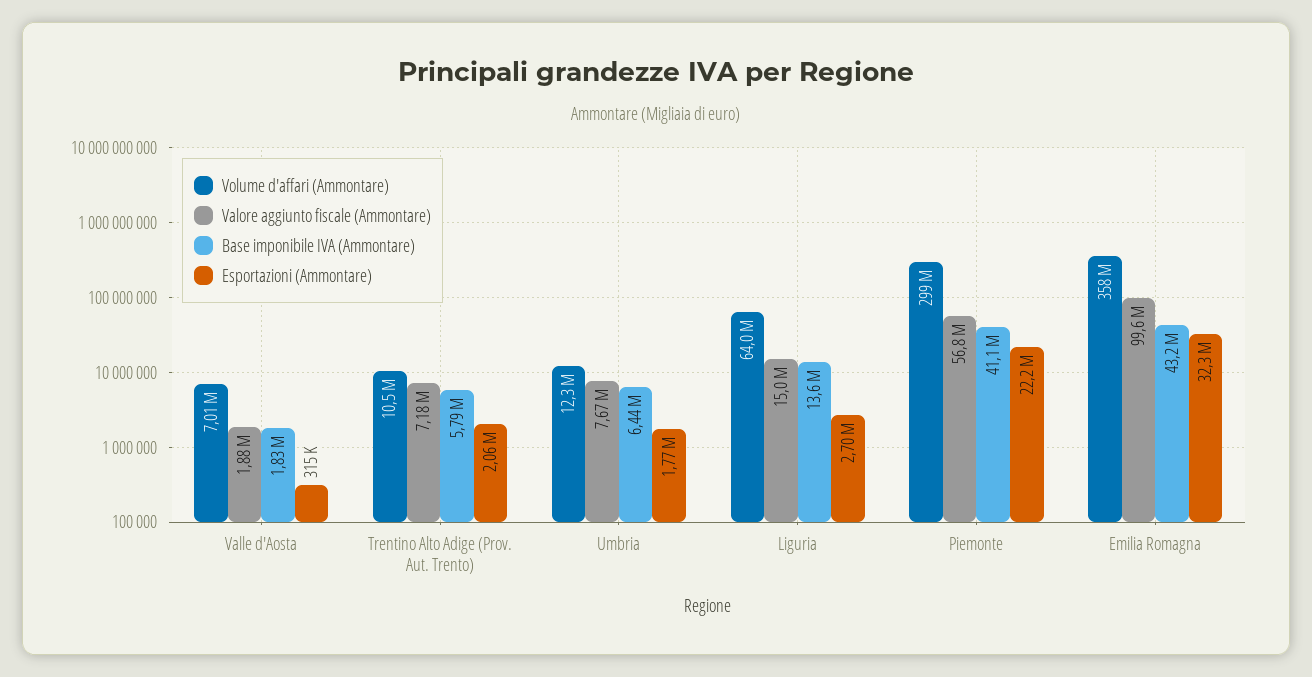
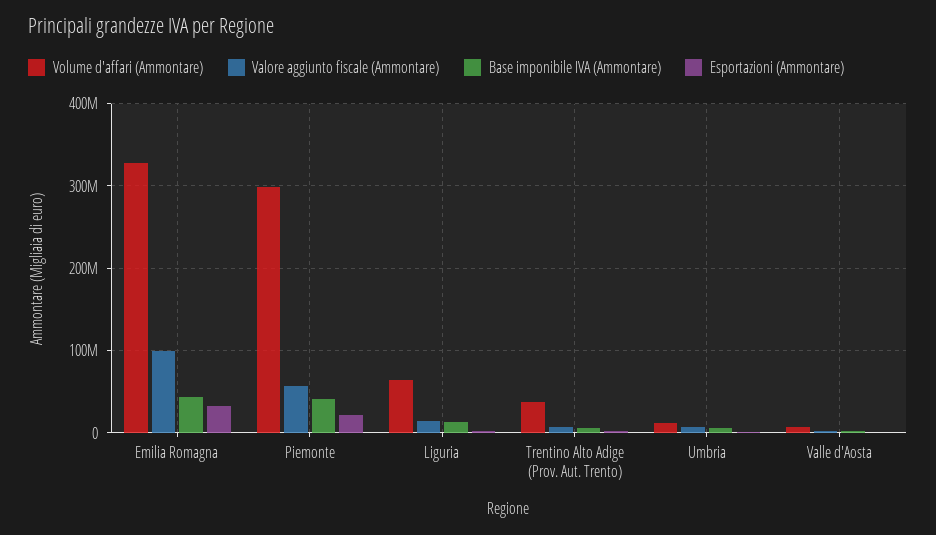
  {
    "Volume d'affari (Ammontare)": {
      "Valle d'Aosta": 7010000,
-     "Trentino Alto Adige (Prov. Aut. Trento)": 10500000,
+     "Trentino Alto Adige (Prov. Aut. Trento)": 40000000,
      "Umbria": 12300000,
      "Liguria": 64000000,
      "Piemonte": 299000000,
-     "Emilia Romagna": 358000000
+     "Emilia Romagna": 330000000
    },
    "Valore aggiunto fiscale (Ammontare)": {
      "Valle d'Aosta": 1880000,
      "Trentino Alto Adige (Prov. Aut. Trento)": 7180000,
      "Umbria": 7670000,
      "Liguria": 15000000,
      "Piemonte": 56800000,
      "Emilia Romagna": 99600000
    },
    "Base imponibile IVA (Ammontare)": {
      "Valle d'Aosta": 1830000,
      "Trentino Alto Adige (Prov. Aut. Trento)": 5790000,
      "Umbria": 6440000,
      "Liguria": 13600000,
      "Piemonte": 41100000,
      "Emilia Romagna": 43200000
    },
    "Esportazioni (Ammontare)": {
      "Valle d'Aosta": 315000,
      "Trentino Alto Adige (Prov. Aut. Trento)": 2060000,
      "Umbria": 1770000,
      "Liguria": 2700000,
      "Piemonte": 22200000,
      "Emilia Romagna": 32300000
    }
  }

